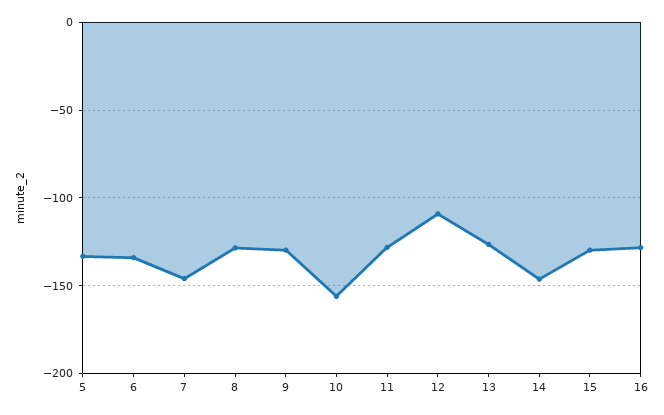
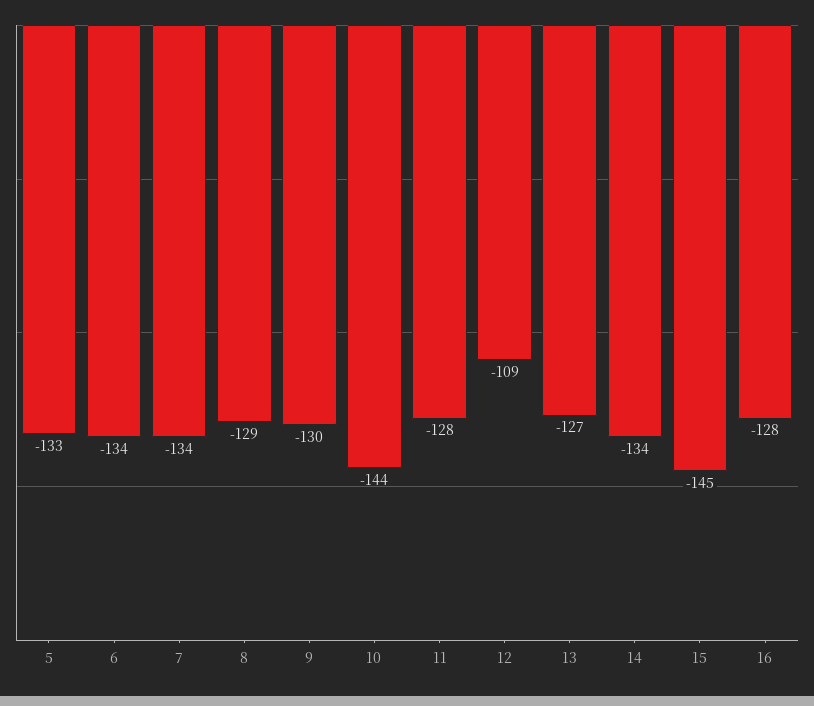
  {
    "5": -133,
    "6": -134,
-   "7": -145,
+   "7": -134,
    "8": -129,
    "9": -130,
-   "10": -155,
+   "10": -144,
    "11": -128,
    "12": -109,
    "13": -127,
-   "14": -145,
+   "14": -134,
-   "15": -130,
+   "15": -145,
    "16": -128
  }

